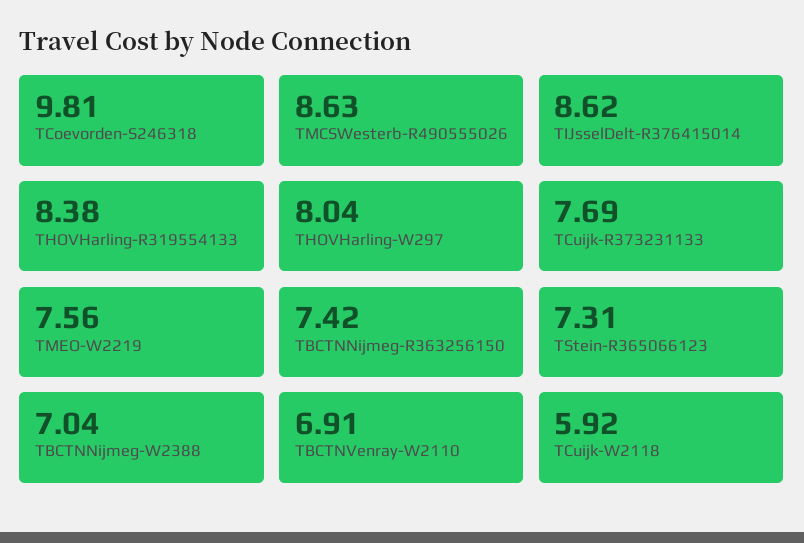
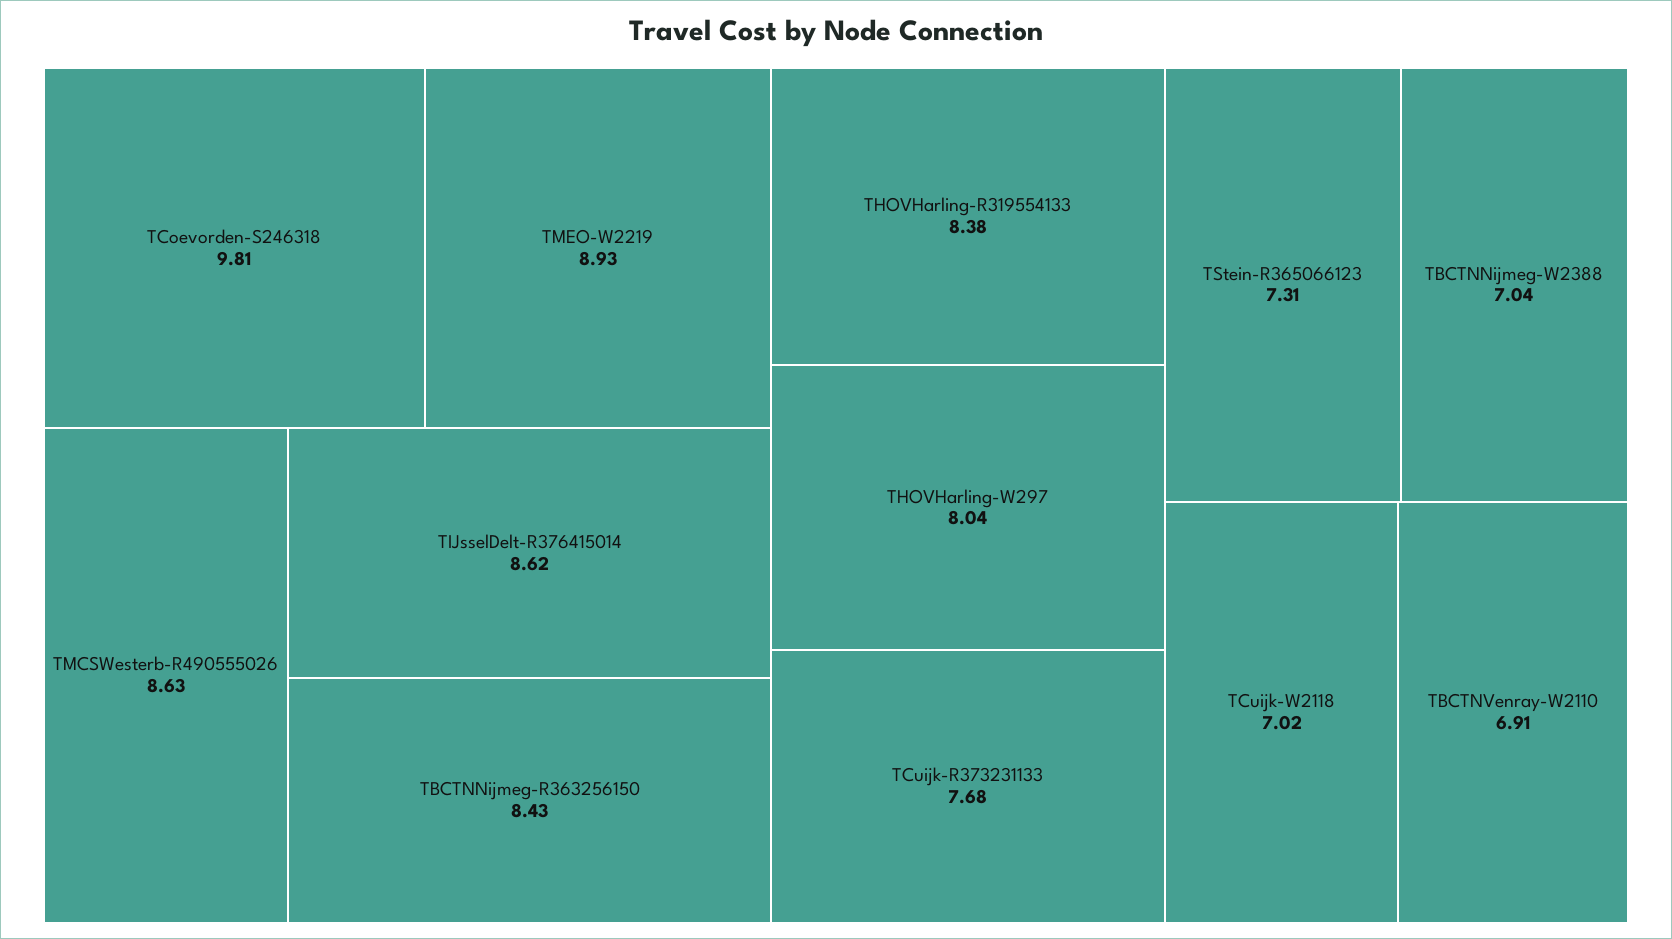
  {
    "TCoevorden-S246318": 9.81,
    "TMCSWesterb-R490555026": 8.63,
    "TIJsselDelt-R376415014": 8.62,
    "THOVHarling-R319554133": 8.38,
    "THOVHarling-W297": 8.04,
-   "TCuijk-R373231133": 7.69,
+   "TCuijk-R373231133": 7.68,
-   "TMEO-W2219": 7.56,
+   "TMEO-W2219": 8.93,
-   "TBCTNNijmeg-R363256150": 7.42,
+   "TBCTNNijmeg-R363256150": 8.43,
    "TStein-R365066123": 7.31,
    "TBCTNNijmeg-W2388": 7.04,
    "TBCTNVenray-W2110": 6.91,
-   "TCuijk-W2118": 5.92
+   "TCuijk-W2118": 7.02
  }

